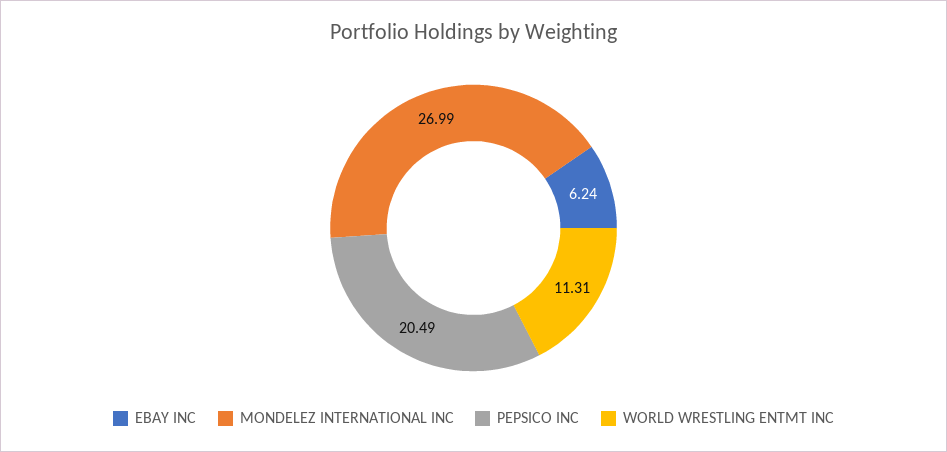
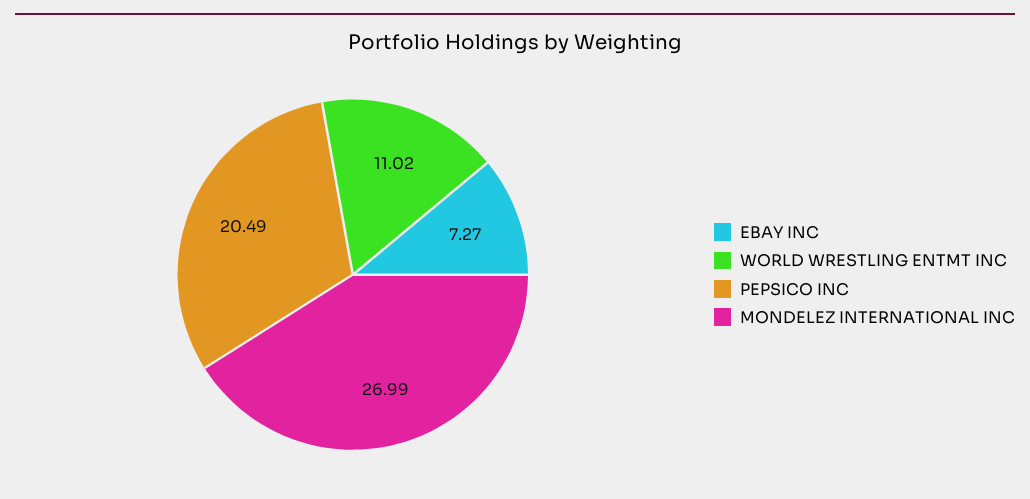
  {
-   "EBAY INC": 6.24,
+   "EBAY INC": 7.27,
    "MONDELEZ INTERNATIONAL INC": 26.99,
    "PEPSICO INC": 20.49,
-   "WORLD WRESTLING ENTMT INC": 11.31
+   "WORLD WRESTLING ENTMT INC": 11.02
  }

